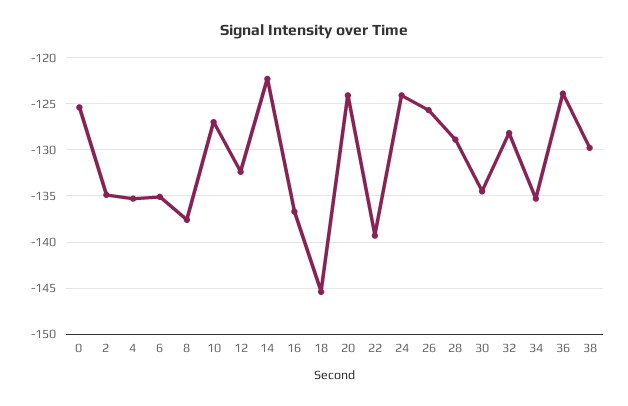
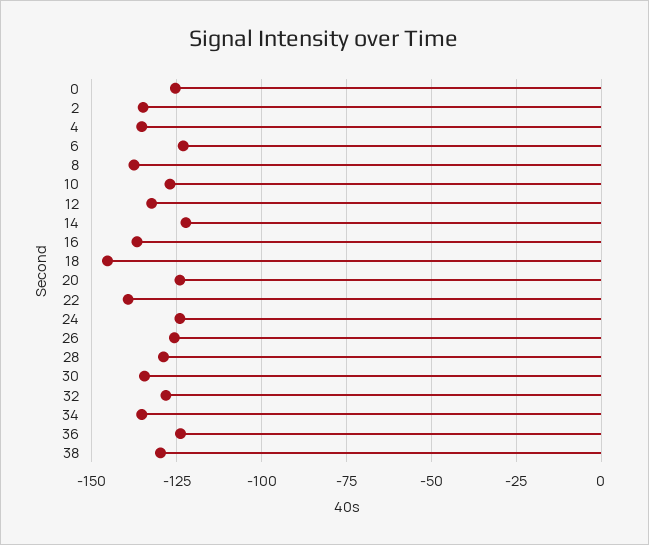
  {
    "0": -125,
    "2": -135,
    "4": -135,
-   "6": -135,
+   "6": -122.5,
    "8": -138,
    "10": -127,
    "12": -132,
    "14": -122,
    "16": -137,
    "18": -145,
    "20": -124,
    "22": -139,
    "24": -124,
    "26": -126,
    "28": -129,
    "30": -135,
    "32": -128,
    "34": -135,
    "36": -124,
    "38": -130
  }

